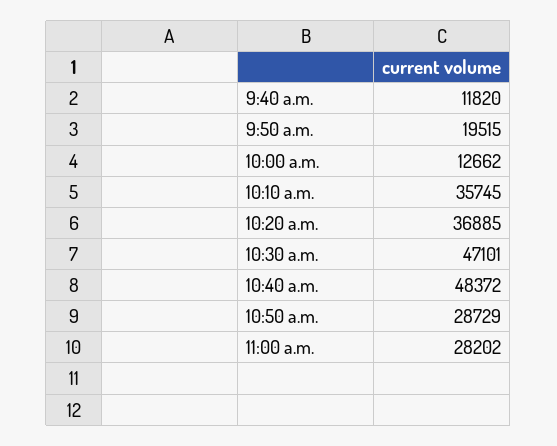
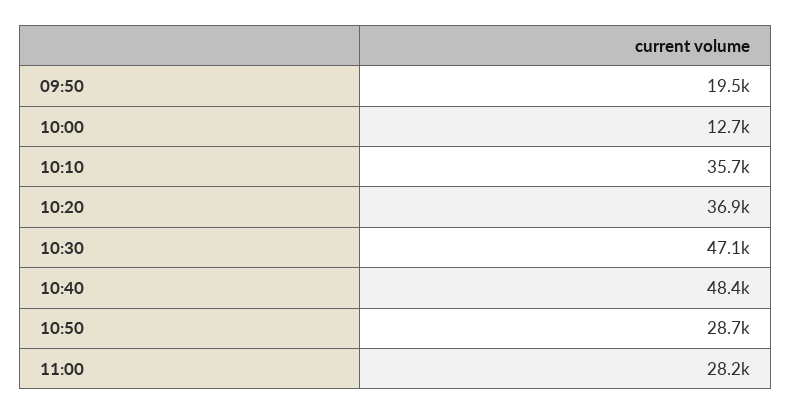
  {
-   "9:40 a.m.": 11820,
    "9:50 a.m.": 19515,
    "10:00 a.m.": 12662,
    "10:10 a.m.": 35745,
    "10:20 a.m.": 36885,
    "10:30 a.m.": 47101,
    "10:40 a.m.": 48372,
    "10:50 a.m.": 28729,
    "11:00 a.m.": 28202
  }

